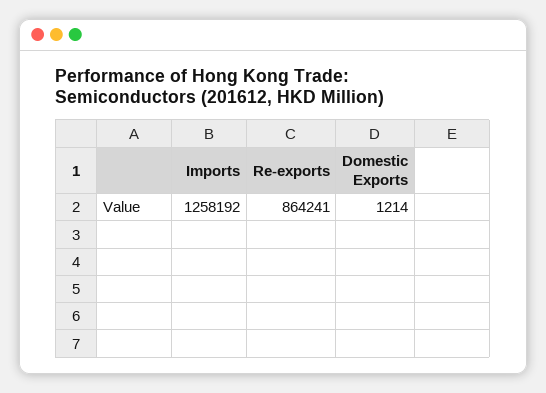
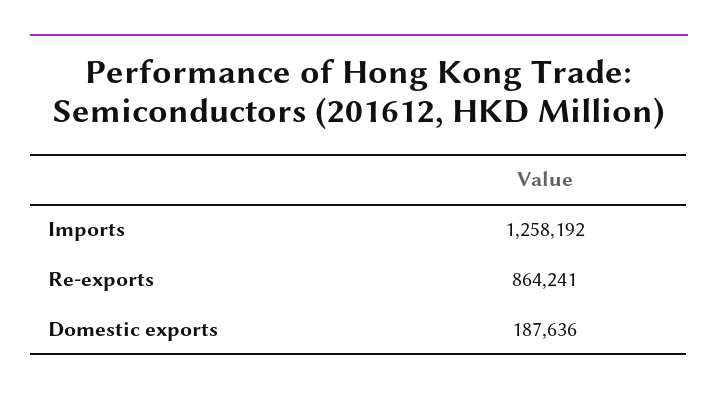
  {
    "Imports": 1258192,
    "Re-exports": 864241,
-   "Domestic Exports": 1214
+   "Domestic Exports": 187636
  }

